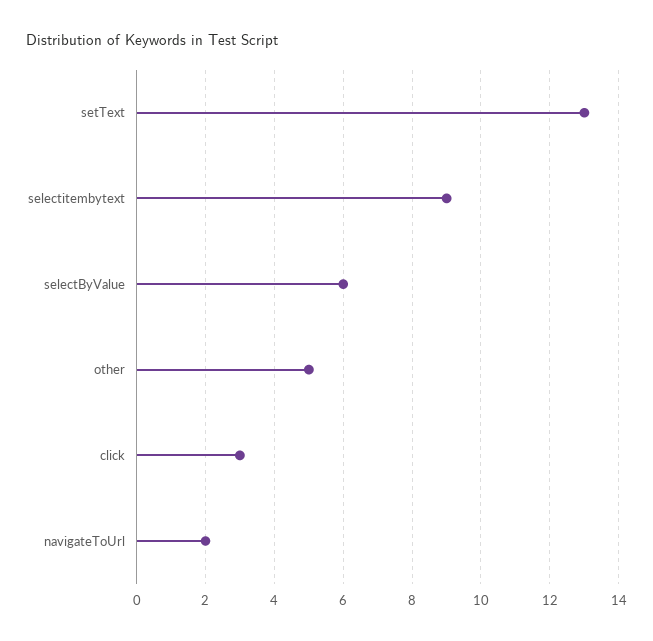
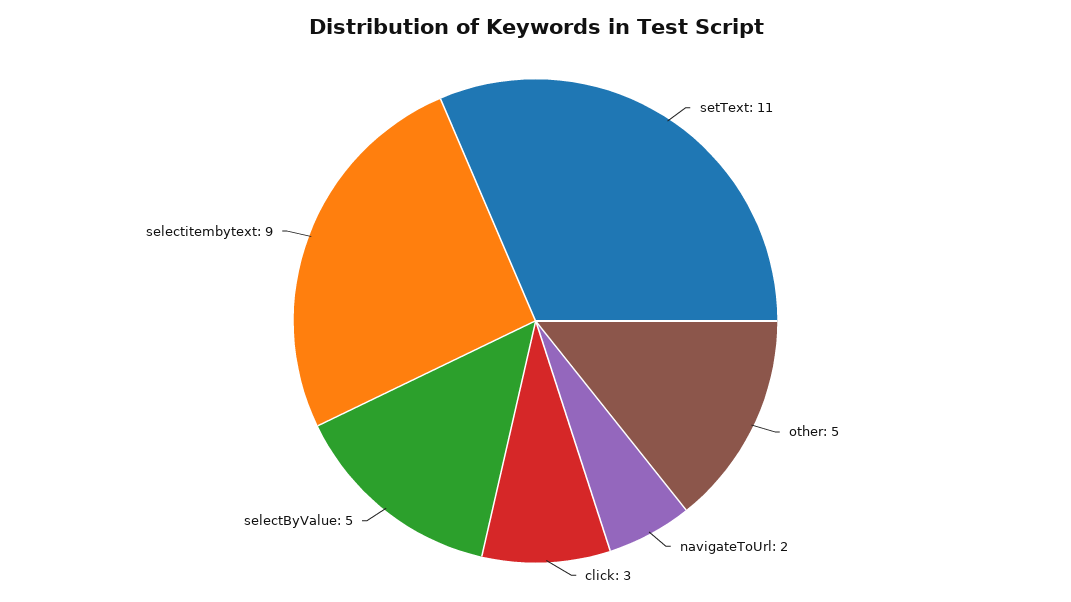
  {
-   "setText": 13,
+   "setText": 11,
    "selectitembytext": 9,
-   "selectByValue": 6,
+   "selectByValue": 5,
    "other": 5,
    "click": 3,
    "navigateToUrl": 2
  }

